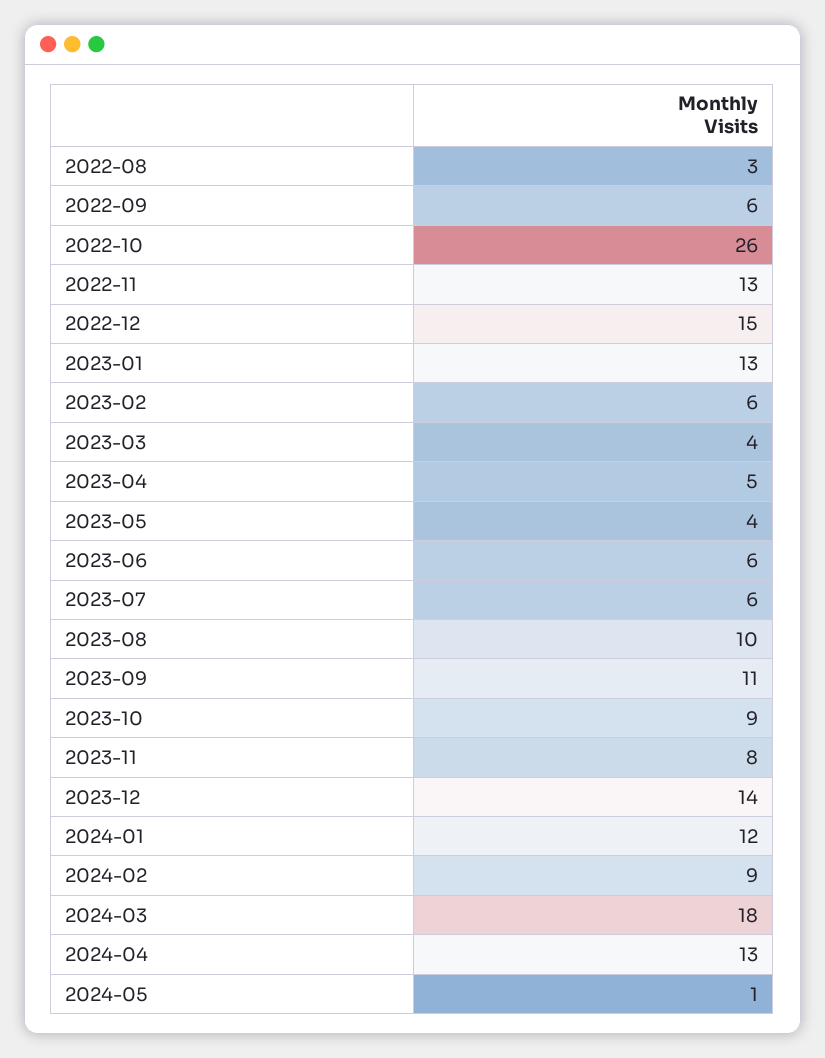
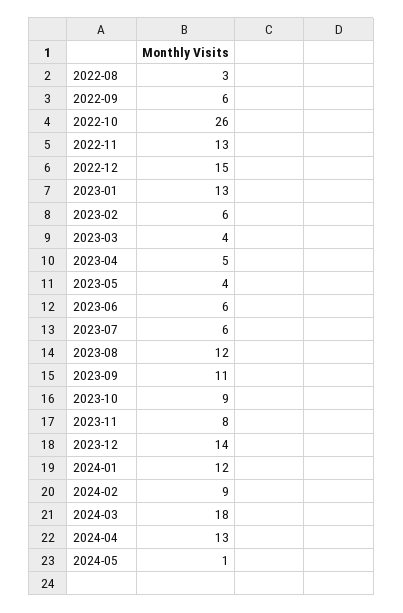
  {
    "2022-08": 3,
    "2022-09": 6,
    "2022-10": 26,
    "2022-11": 13,
    "2022-12": 15,
    "2023-01": 13,
    "2023-02": 6,
    "2023-03": 4,
    "2023-04": 5,
    "2023-05": 4,
    "2023-06": 6,
    "2023-07": 6,
-   "2023-08": 10,
+   "2023-08": 12,
    "2023-09": 11,
    "2023-10": 9,
    "2023-11": 8,
    "2023-12": 14,
    "2024-01": 12,
    "2024-02": 9,
    "2024-03": 18,
    "2024-04": 13,
    "2024-05": 1
  }

